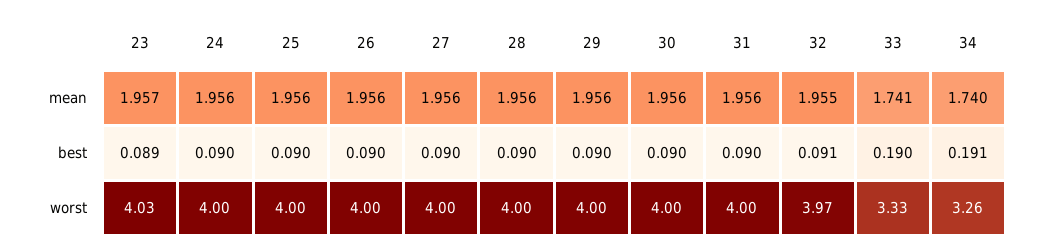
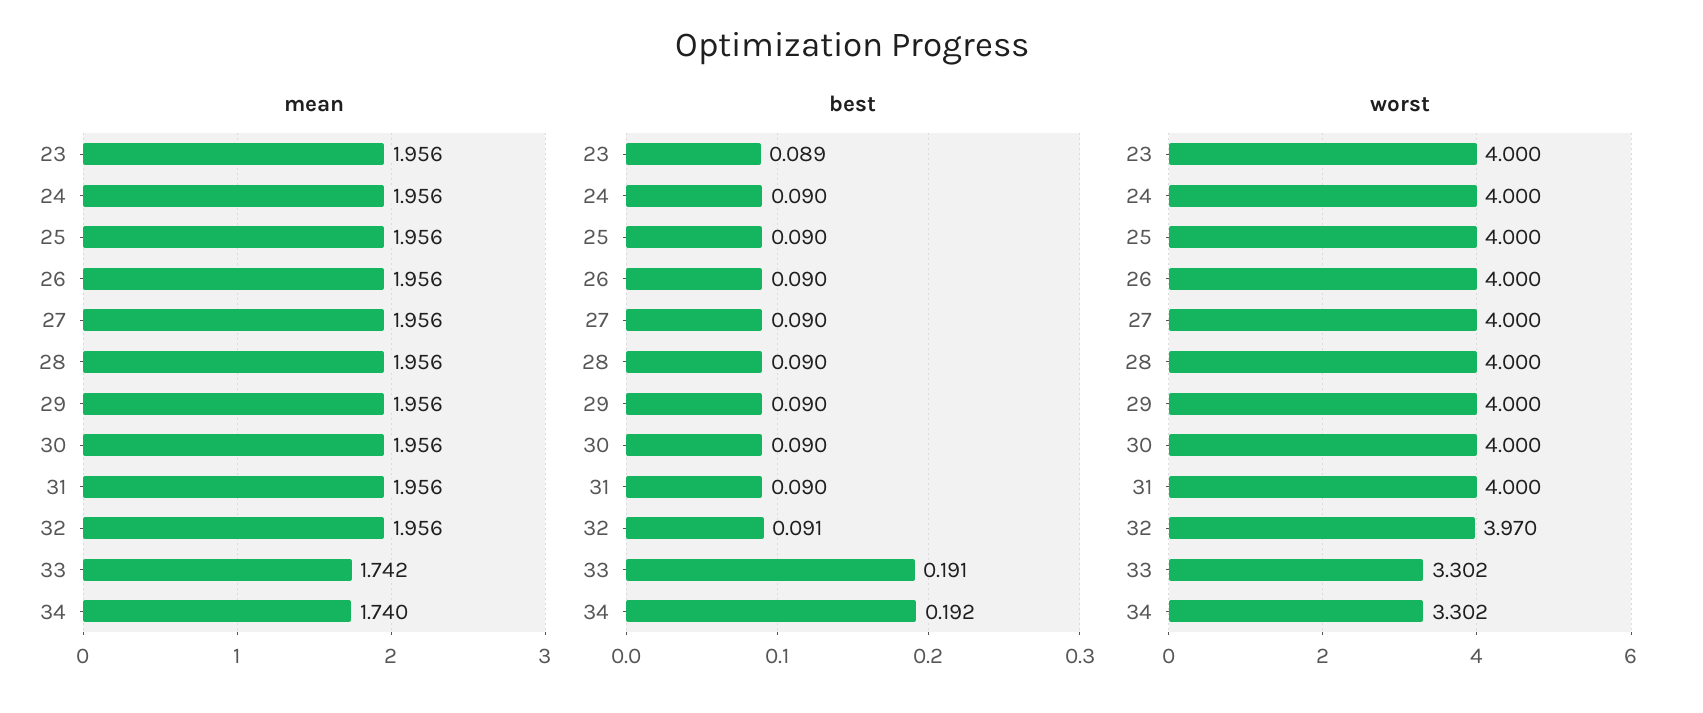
  {
    "mean": {
-     "23": 1.957,
+     "23": 1.956,
      "24": 1.956,
      "25": 1.956,
      "26": 1.956,
      "27": 1.956,
      "28": 1.956,
      "29": 1.956,
      "30": 1.956,
      "31": 1.956,
-     "32": 1.955,
+     "32": 1.956,
-     "33": 1.741,
+     "33": 1.742,
      "34": 1.74
    },
    "best": {
      "23": 0.089,
      "24": 0.09,
      "25": 0.09,
      "26": 0.09,
      "27": 0.09,
      "28": 0.09,
      "29": 0.09,
      "30": 0.09,
      "31": 0.09,
      "32": 0.091,
-     "33": 0.19,
+     "33": 0.191,
-     "34": 0.191
+     "34": 0.192
    },
    "worst": {
-     "23": 4.03,
+     "23": 4,
      "24": 4,
      "25": 4,
      "26": 4,
      "27": 4,
      "28": 4,
      "29": 4,
      "30": 4,
      "31": 4,
      "32": 3.97,
-     "33": 3.33,
+     "33": 3.302,
-     "34": 3.26
+     "34": 3.302
    }
  }

